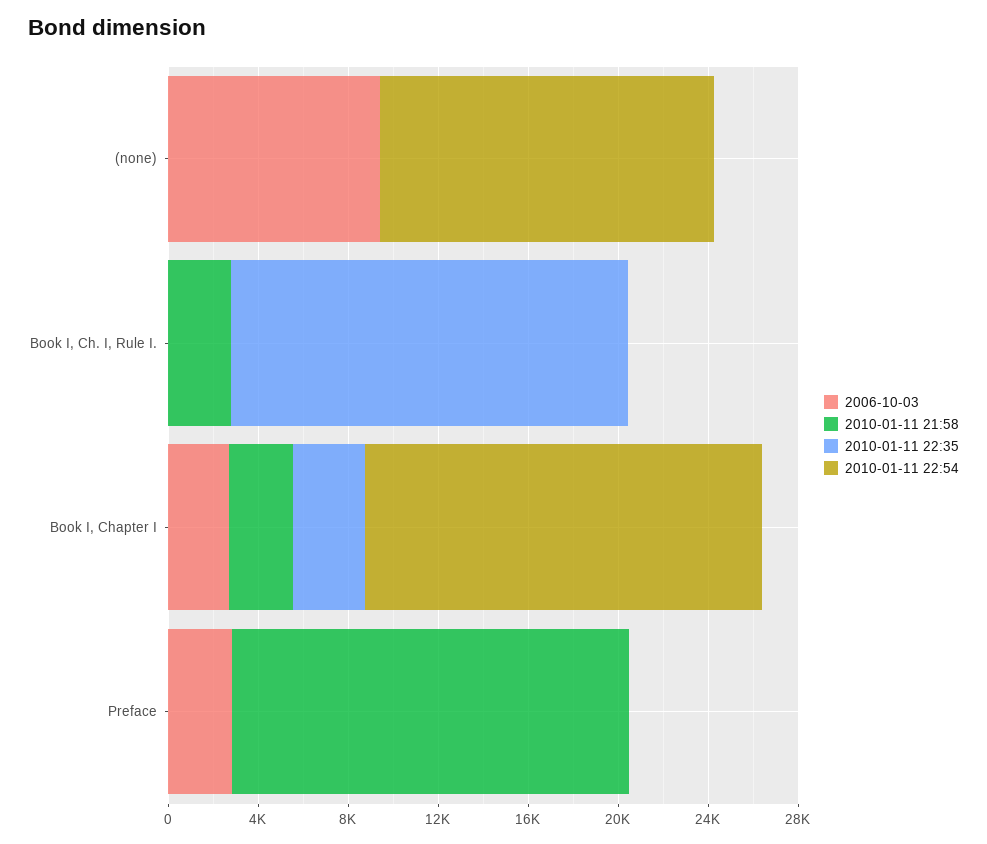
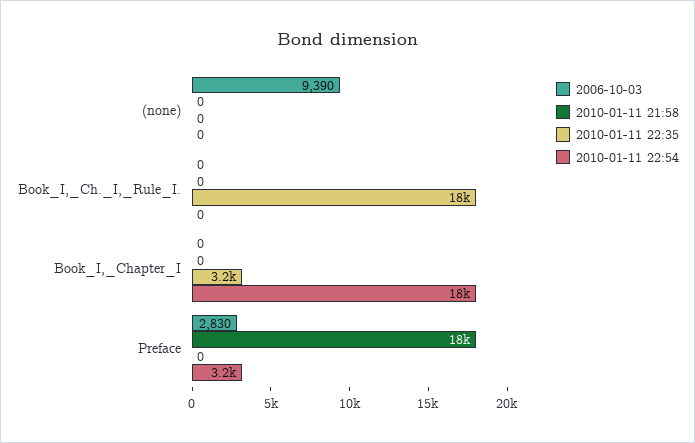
  {
    "2006-10-03": {
      "(none)": 9390,
      "Book I, Ch. I, Rule I.": 0,
-     "Book I, Chapter I": 3000,
+     "Book I, Chapter I": 0,
      "Preface": 2830
    },
    "2010-01-11 21:58": {
      "(none)": 0,
-     "Book I, Ch. I, Rule I.": 3000,
+     "Book I, Ch. I, Rule I.": 0,
-     "Book I, Chapter I": 3000,
+     "Book I, Chapter I": 0,
      "Preface": 18000
    },
    "2010-01-11 22:35": {
      "(none)": 0,
      "Book I, Ch. I, Rule I.": 18000,
      "Book I, Chapter I": 3200,
      "Preface": 0
    },
    "2010-01-11 22:54": {
-     "(none)": 15000,
+     "(none)": 0,
      "Book I, Ch. I, Rule I.": 0,
      "Book I, Chapter I": 18000,
-     "Preface": 0
+     "Preface": 3200
    }
  }

